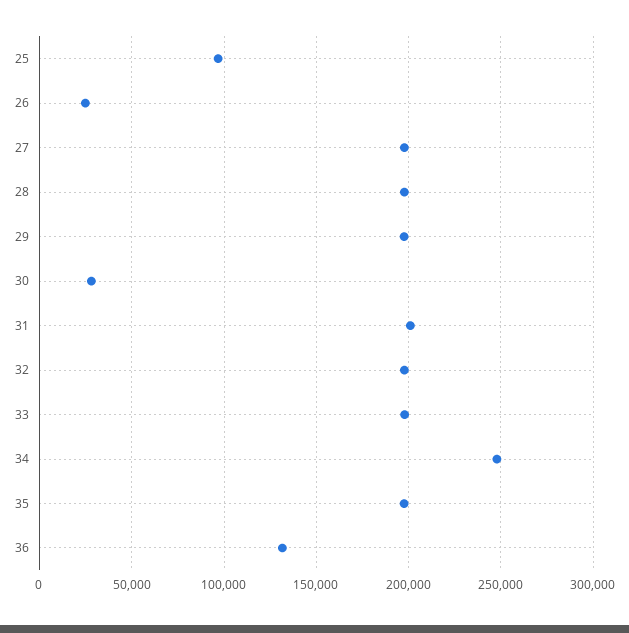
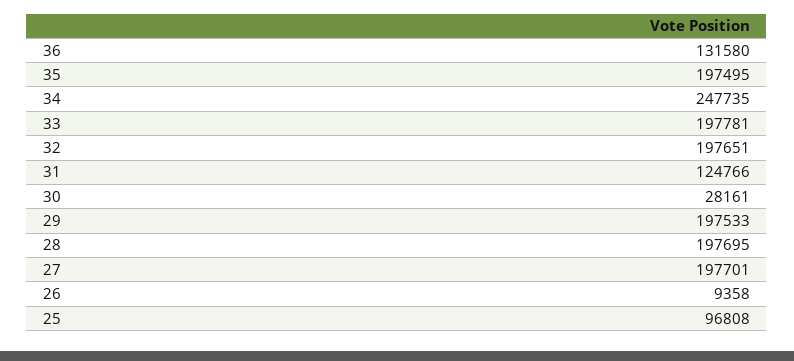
  {
    "25": 96808,
-   "26": 25000,
+   "26": 9358,
    "27": 197701,
    "28": 197695,
    "29": 197533,
    "30": 28161,
-   "31": 200000,
+   "31": 124766,
    "32": 197651,
    "33": 197781,
    "34": 247735,
    "35": 197495,
    "36": 131580
  }

